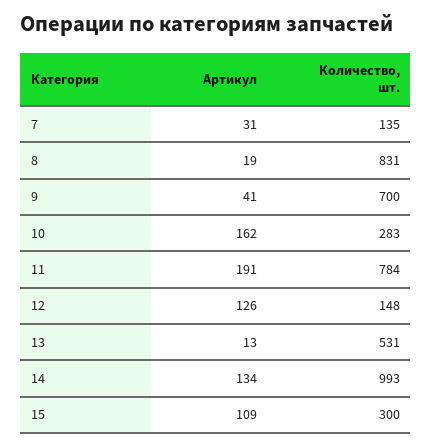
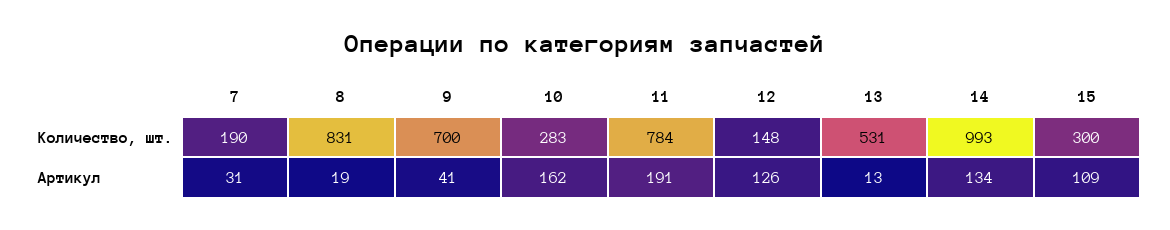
  {
    "Артикул": {
      "7": 31,
      "8": 19,
      "9": 41,
      "10": 162,
      "11": 191,
      "12": 126,
      "13": 13,
      "14": 134,
      "15": 109
    },
    "Количество, шт.": {
-     "7": 135,
+     "7": 190,
      "8": 831,
      "9": 700,
      "10": 283,
      "11": 784,
      "12": 148,
      "13": 531,
      "14": 993,
      "15": 300
    }
  }

